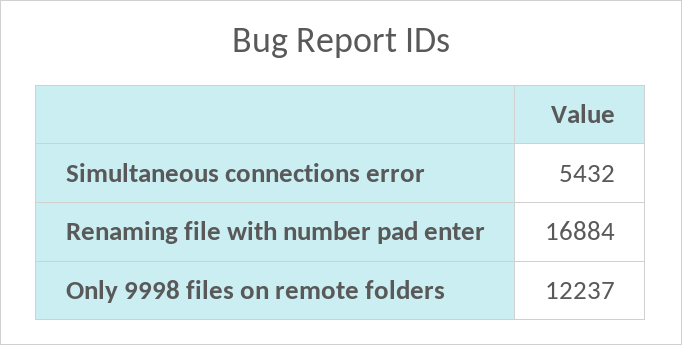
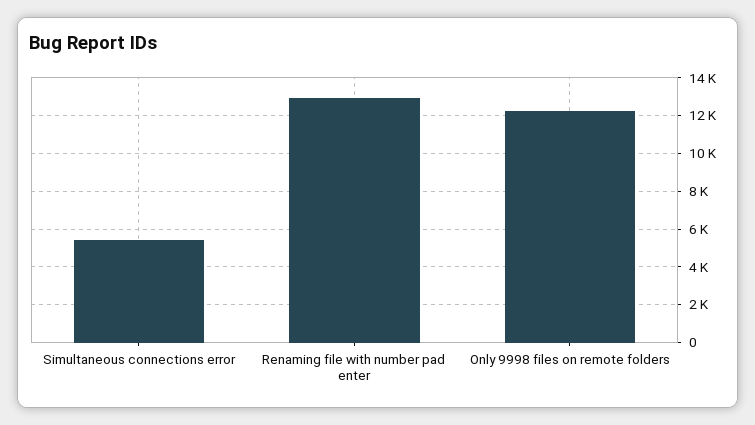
  {
    "Simultaneous connections error": 5432,
-   "Renaming file with number pad enter": 16884,
+   "Renaming file with number pad enter": 13000,
    "Only 9998 files on remote folders": 12237
  }

